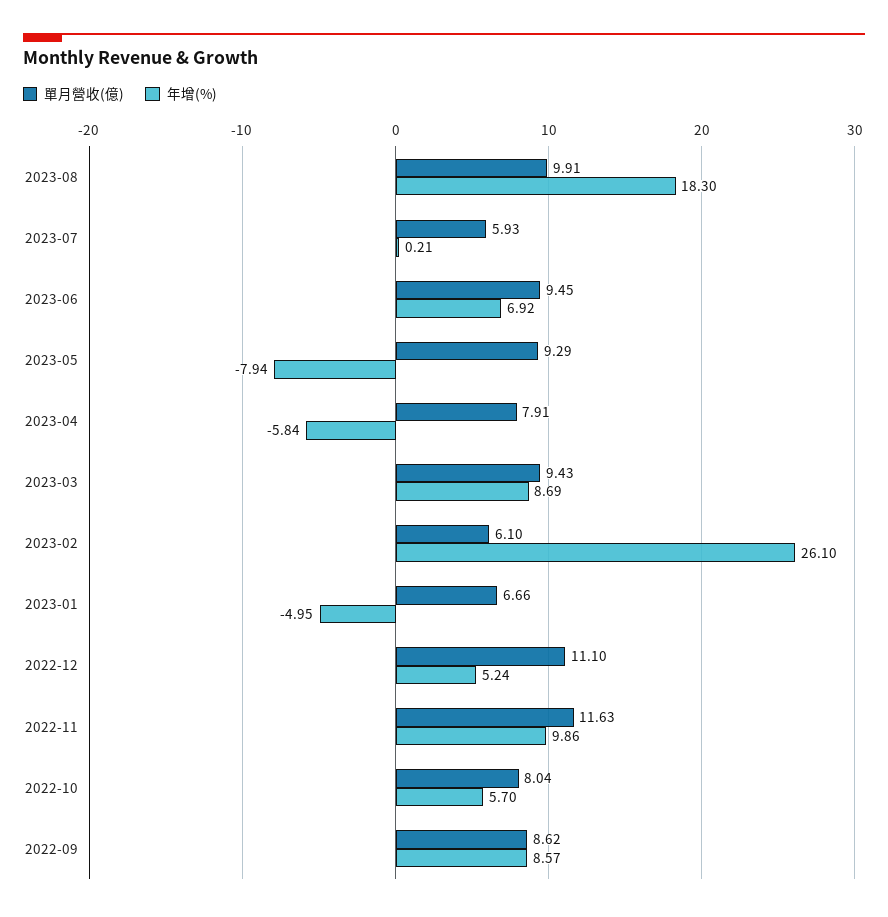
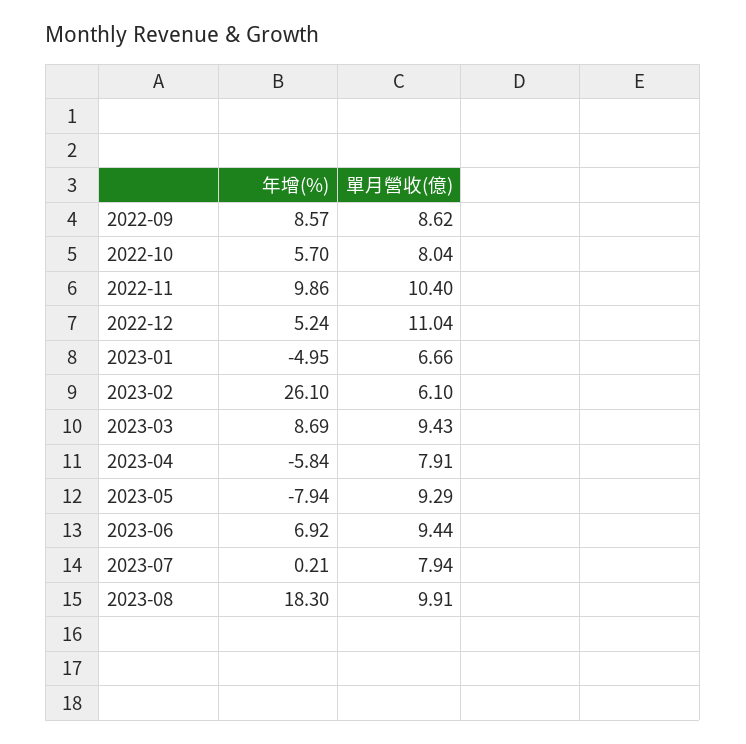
  {
    "單月營收(億)": {
      "2023-08": 9.91,
-     "2023-07": 5.93,
+     "2023-07": 7.94,
-     "2023-06": 9.45,
+     "2023-06": 9.44,
      "2023-05": 9.29,
      "2023-04": 7.91,
      "2023-03": 9.43,
      "2023-02": 6.1,
      "2023-01": 6.66,
-     "2022-12": 11.1,
+     "2022-12": 11.04,
-     "2022-11": 11.63,
+     "2022-11": 10.4,
      "2022-10": 8.04,
      "2022-09": 8.62
    },
    "年增(%)": {
      "2023-08": 18.3,
      "2023-07": 0.21,
      "2023-06": 6.92,
      "2023-05": -7.94,
      "2023-04": -5.84,
      "2023-03": 8.69,
      "2023-02": 26.1,
      "2023-01": -4.95,
      "2022-12": 5.24,
      "2022-11": 9.86,
      "2022-10": 5.7,
      "2022-09": 8.57
    }
  }

